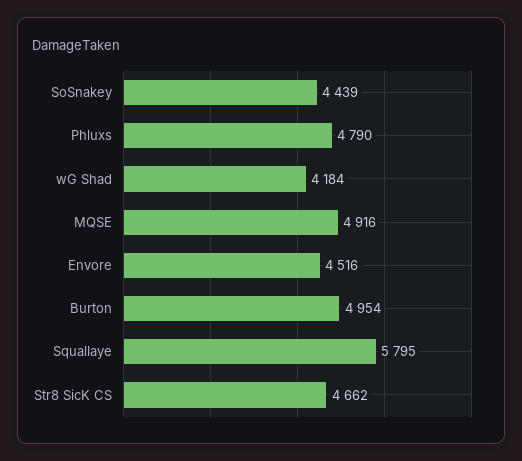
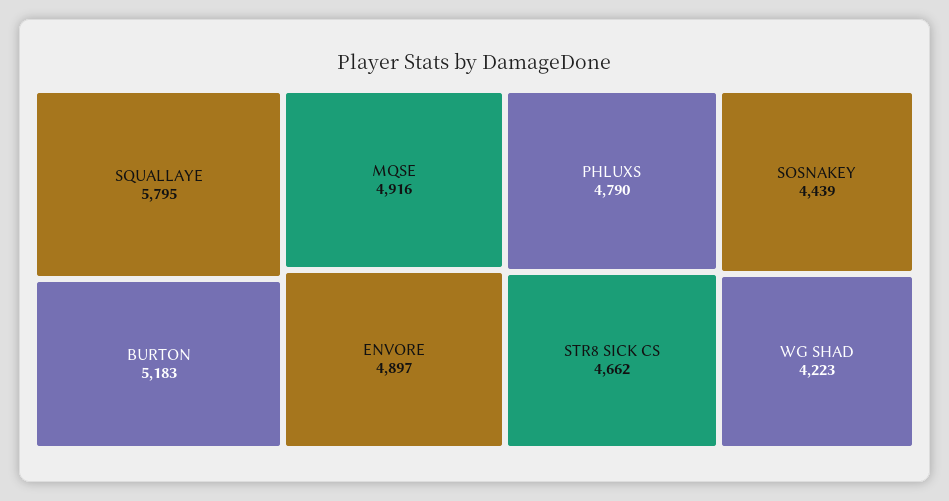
  {
    "SoSnakey": 4439,
    "Phluxs": 4790,
-   "wG Shad": 4184,
+   "wG Shad": 4223,
    "MQSE": 4916,
-   "Envore": 4516,
+   "Envore": 4897,
-   "Burton": 4954,
+   "Burton": 5183,
    "Squallaye": 5795,
    "Str8 SicK CS": 4662
  }

